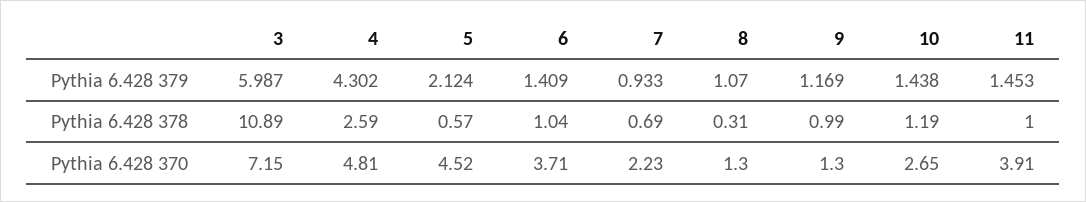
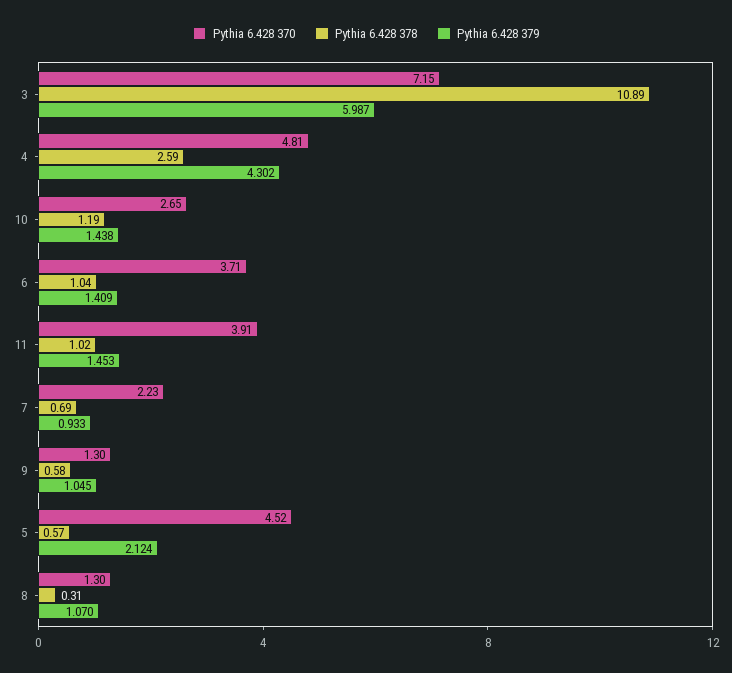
  {
    "Pythia 6.428 379": {
      "3": 5.987,
      "4": 4.302,
      "5": 2.124,
      "6": 1.409,
      "7": 0.933,
      "8": 1.07,
-     "9": 1.169,
+     "9": 1.045,
      "10": 1.438,
      "11": 1.453
    },
    "Pythia 6.428 378": {
      "3": 10.89,
      "4": 2.59,
      "5": 0.57,
      "6": 1.04,
      "7": 0.69,
      "8": 0.31,
-     "9": 0.99,
+     "9": 0.58,
      "10": 1.19,
-     "11": 1
+     "11": 1.02
    },
    "Pythia 6.428 370": {
      "3": 7.15,
      "4": 4.81,
      "5": 4.52,
      "6": 3.71,
      "7": 2.23,
      "8": 1.3,
      "9": 1.3,
      "10": 2.65,
      "11": 3.91
    }
  }

